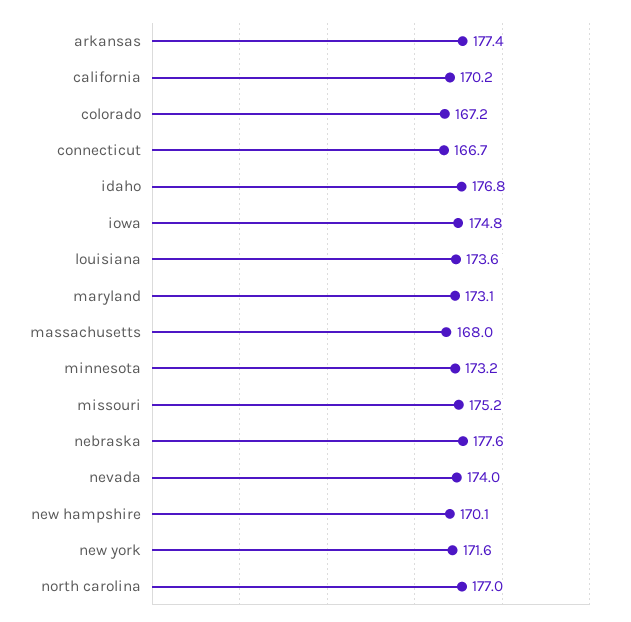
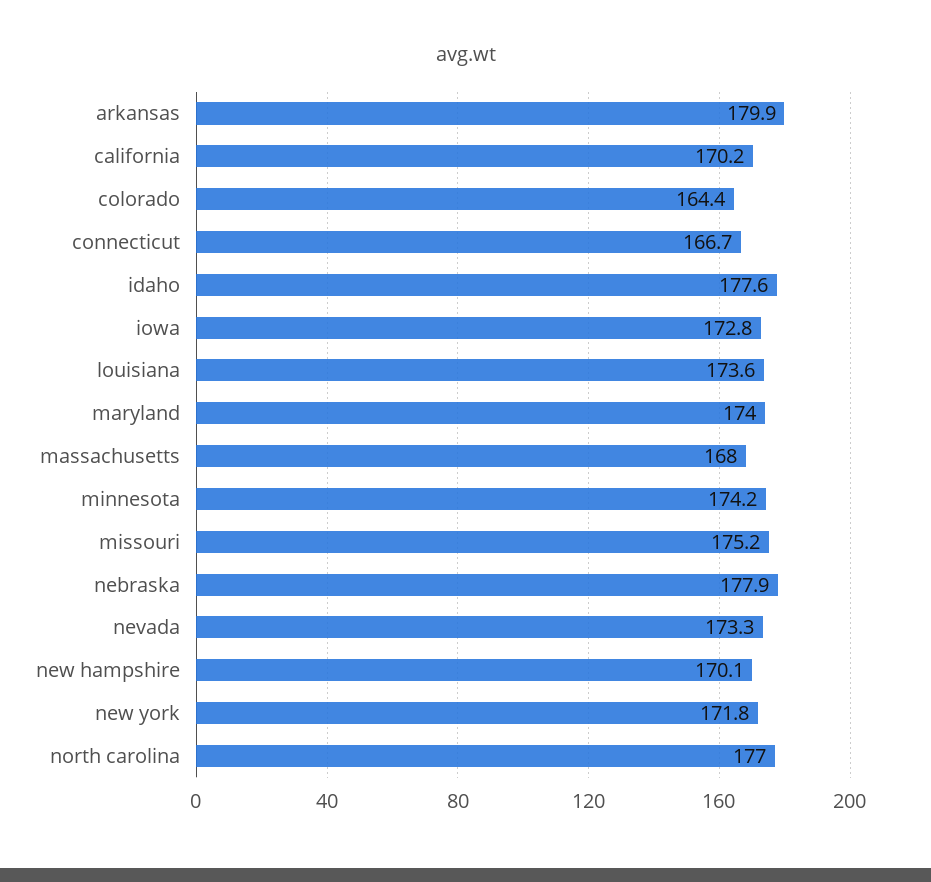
  {
-   "arkansas": 177.4,
+   "arkansas": 179.9,
    "california": 170.2,
-   "colorado": 167.2,
+   "colorado": 164.4,
    "connecticut": 166.7,
-   "idaho": 176.8,
+   "idaho": 177.6,
-   "iowa": 174.8,
+   "iowa": 172.8,
    "louisiana": 173.6,
-   "maryland": 173.1,
+   "maryland": 174,
    "massachusetts": 168,
-   "minnesota": 173.2,
+   "minnesota": 174.2,
    "missouri": 175.2,
-   "nebraska": 177.6,
+   "nebraska": 177.9,
-   "nevada": 174,
+   "nevada": 173.3,
    "new hampshire": 170.1,
-   "new york": 171.6,
+   "new york": 171.8,
    "north carolina": 177
  }

